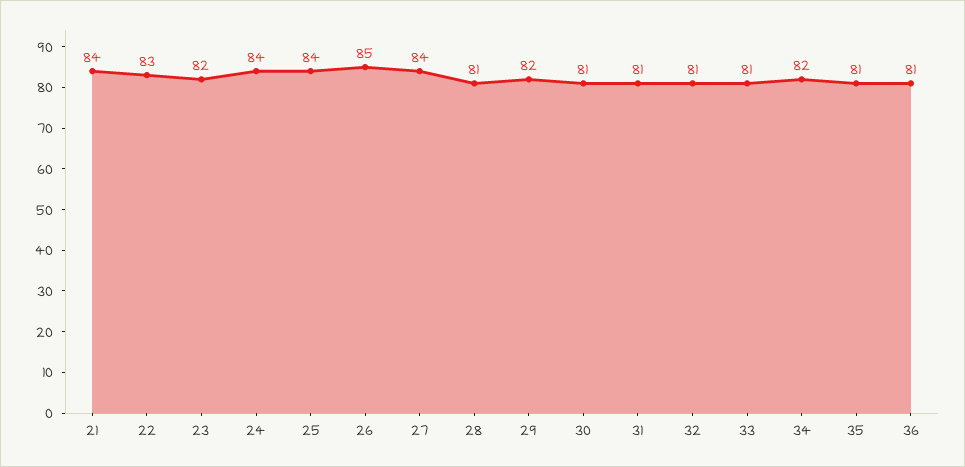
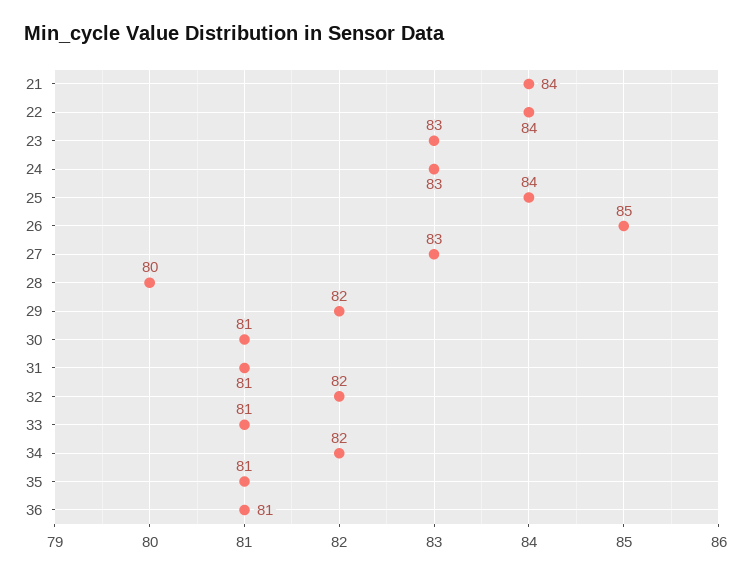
  {
    "21": 84,
-   "22": 83,
+   "22": 84,
-   "23": 82,
+   "23": 83,
-   "24": 84,
+   "24": 83,
    "25": 84,
    "26": 85,
-   "27": 84,
+   "27": 83,
-   "28": 81,
+   "28": 80,
    "29": 82,
    "30": 81,
    "31": 81,
-   "32": 81,
+   "32": 82,
    "33": 81,
    "34": 82,
    "35": 81,
    "36": 81
  }

